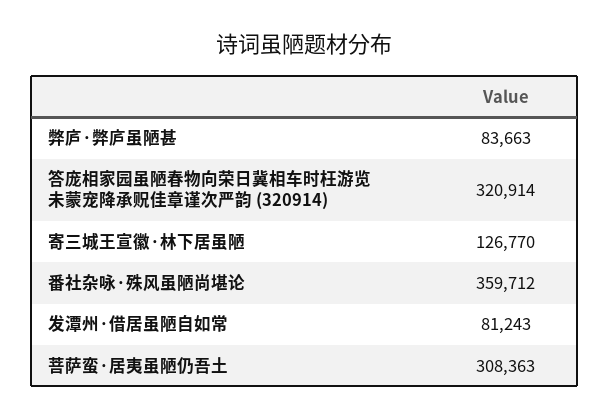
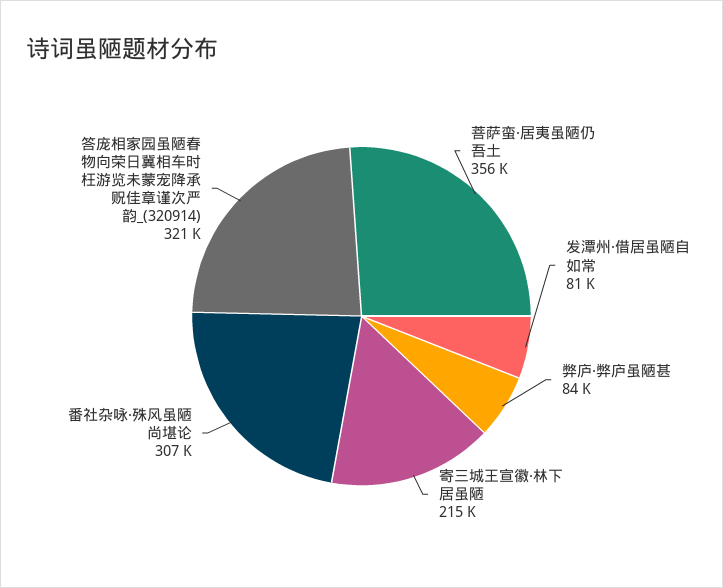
  {
    "弊庐·弊庐虽陋甚": 83663,
    "答庞相家园虽陋春物向荣日冀相车时枉游览未蒙宠降承贶佳章谨次严韵 (320914)": 320914,
-   "寄三城王宣徽·林下居虽陋": 126770,
+   "寄三城王宣徽·林下居虽陋": 215000,
-   "番社杂咏·殊风虽陋尚堪论": 359712,
+   "番社杂咏·殊风虽陋尚堪论": 307000,
    "发潭州·借居虽陋自如常": 81243,
-   "菩萨蛮·居夷虽陋仍吾土": 308363
+   "菩萨蛮·居夷虽陋仍吾土": 356000
  }

